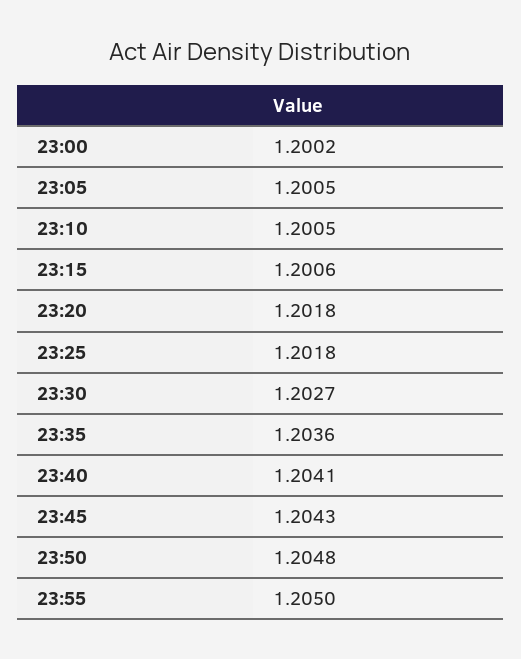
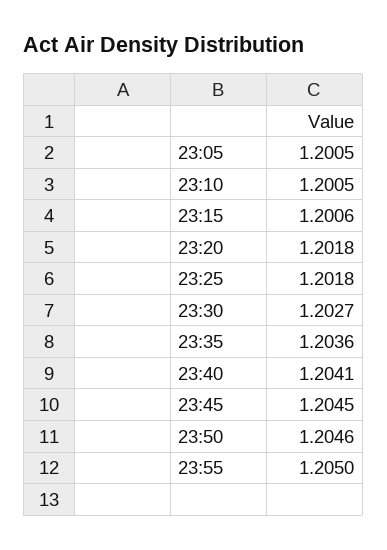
  {
-   "23:00": 1.2002,
    "23:05": 1.2005,
    "23:10": 1.2005,
    "23:15": 1.2006,
    "23:20": 1.2018,
    "23:25": 1.2018,
    "23:30": 1.2027,
    "23:35": 1.2036,
    "23:40": 1.2041,
-   "23:45": 1.2043,
+   "23:45": 1.2045,
-   "23:50": 1.2048,
+   "23:50": 1.2046,
    "23:55": 1.205
  }

